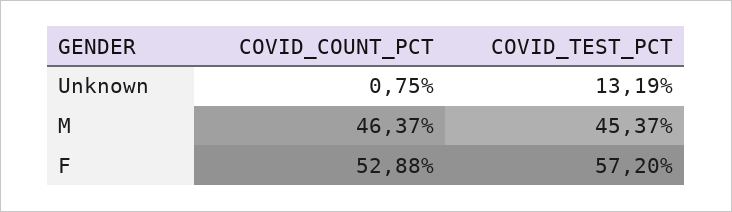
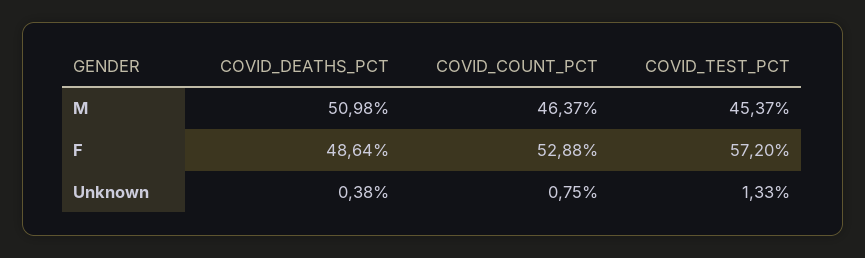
  {
    "COVID_COUNT_PCT": {
      "Unknown": 0.75,
      "M": 46.37,
      "F": 52.88
    },
    "COVID_TEST_PCT": {
-     "Unknown": 13.19,
+     "Unknown": 1.33,
      "M": 45.37,
      "F": 57.2
-   }
+   },
+   "COVID_DEATHS_PCT": {
+     "M": 50.98,
+     "F": 48.64,
+     "Unknown": 0.38
+   }
  }

